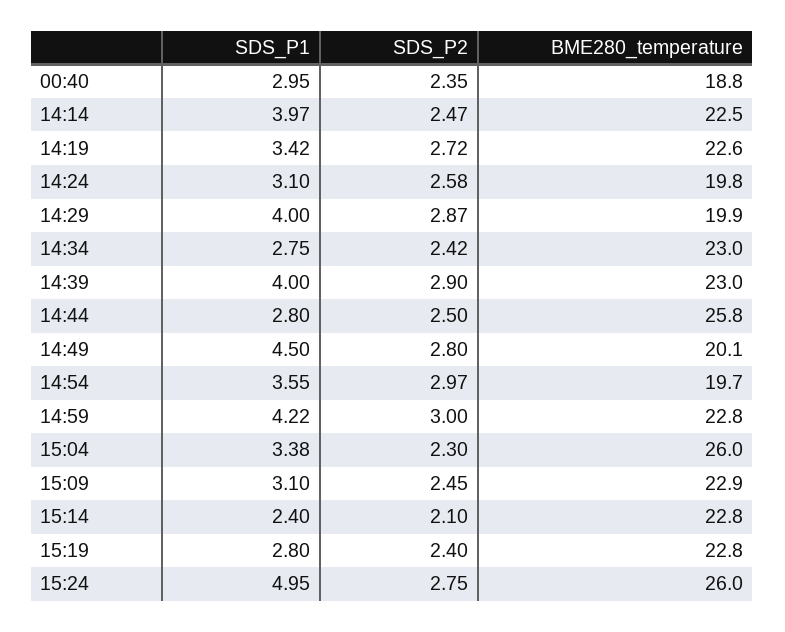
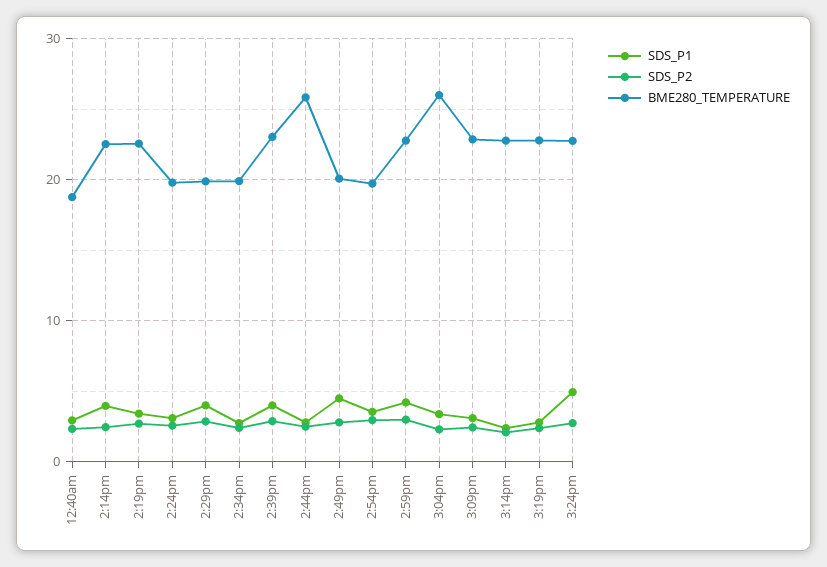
  {
    "SDS_P1": {
      "00:40": 2.95,
      "14:14": 3.97,
      "14:19": 3.42,
      "14:24": 3.1,
      "14:29": 4,
      "14:34": 2.75,
      "14:39": 4,
      "14:44": 2.8,
      "14:49": 4.5,
      "14:54": 3.55,
      "14:59": 4.22,
      "15:04": 3.38,
      "15:09": 3.1,
      "15:14": 2.4,
      "15:19": 2.8,
      "15:24": 4.95
    },
    "SDS_P2": {
      "00:40": 2.35,
      "14:14": 2.47,
      "14:19": 2.72,
      "14:24": 2.58,
      "14:29": 2.87,
      "14:34": 2.42,
      "14:39": 2.9,
      "14:44": 2.5,
      "14:49": 2.8,
      "14:54": 2.97,
      "14:59": 3,
      "15:04": 2.3,
      "15:09": 2.45,
      "15:14": 2.1,
      "15:19": 2.4,
      "15:24": 2.75
    },
    "BME280_temperature": {
      "00:40": 18.8,
      "14:14": 22.5,
      "14:19": 22.6,
      "14:24": 19.8,
      "14:29": 19.9,
-     "14:34": 23,
+     "14:34": 20,
      "14:39": 23,
      "14:44": 25.8,
      "14:49": 20.1,
      "14:54": 19.7,
      "14:59": 22.8,
      "15:04": 26,
      "15:09": 22.9,
      "15:14": 22.8,
      "15:19": 22.8,
-     "15:24": 26
+     "15:24": 23
    }
  }

